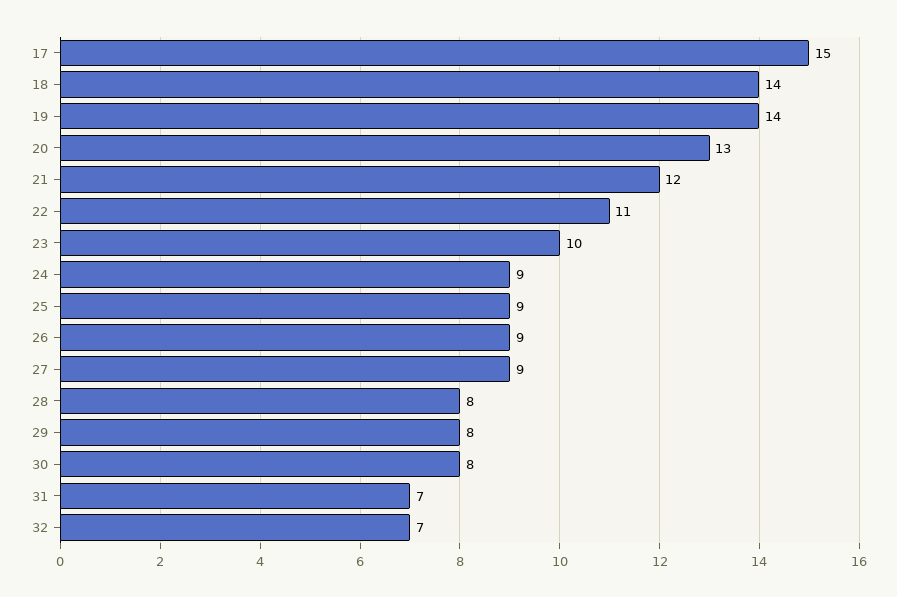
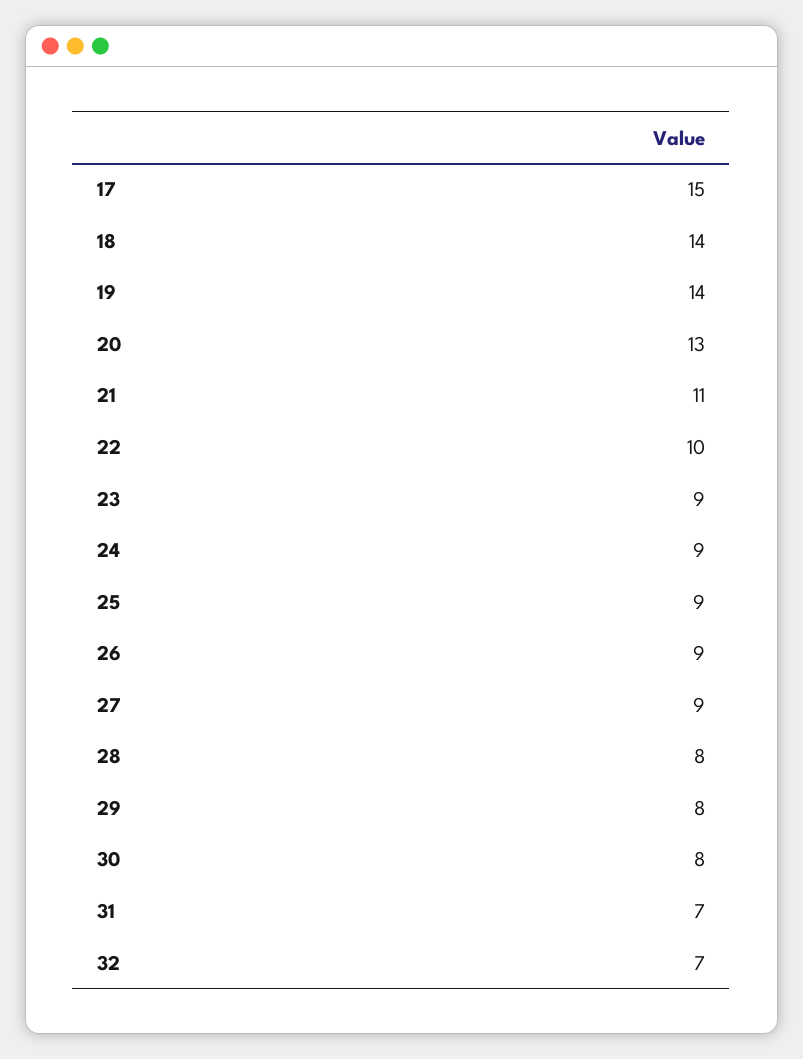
  {
    "17": 15,
    "18": 14,
    "19": 14,
    "20": 13,
-   "21": 12,
+   "21": 11,
-   "22": 11,
+   "22": 10,
-   "23": 10,
+   "23": 9,
    "24": 9,
    "25": 9,
    "26": 9,
    "27": 9,
    "28": 8,
    "29": 8,
    "30": 8,
    "31": 7,
    "32": 7
  }

